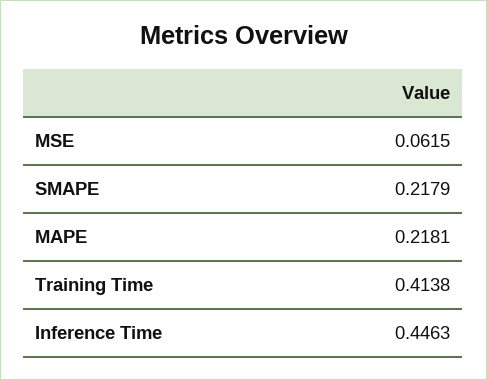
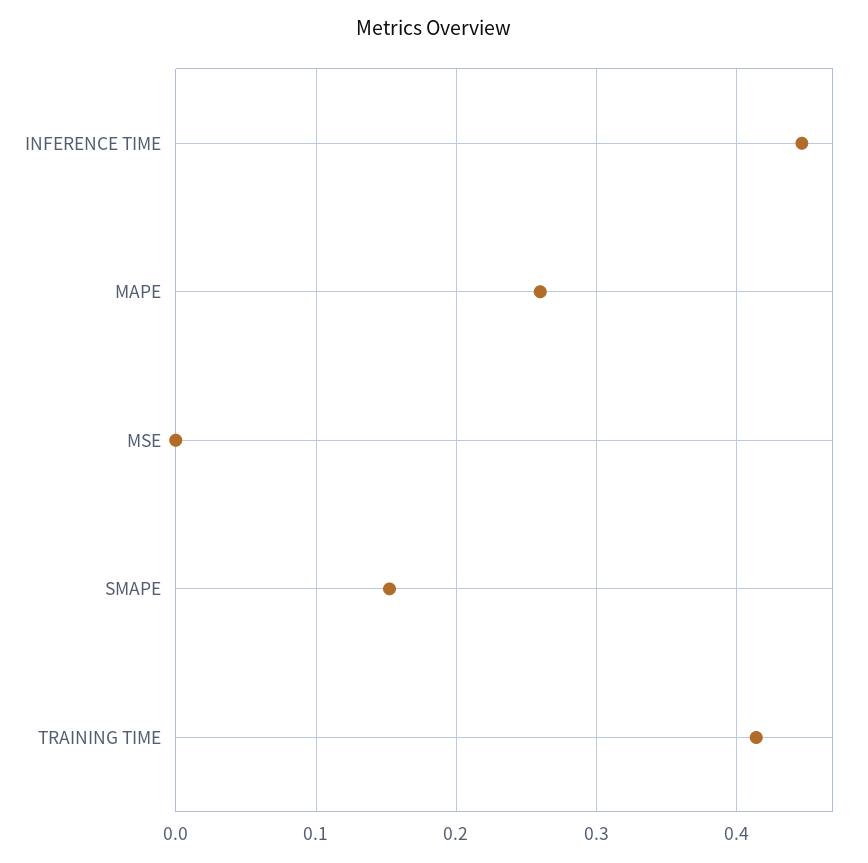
  {
-   "MSE": 0.0615,
+   "MSE": 0,
-   "SMAPE": 0.2179,
+   "SMAPE": 0.15,
-   "MAPE": 0.2181,
+   "MAPE": 0.26,
    "Training Time": 0.4138,
    "Inference Time": 0.4463
  }

